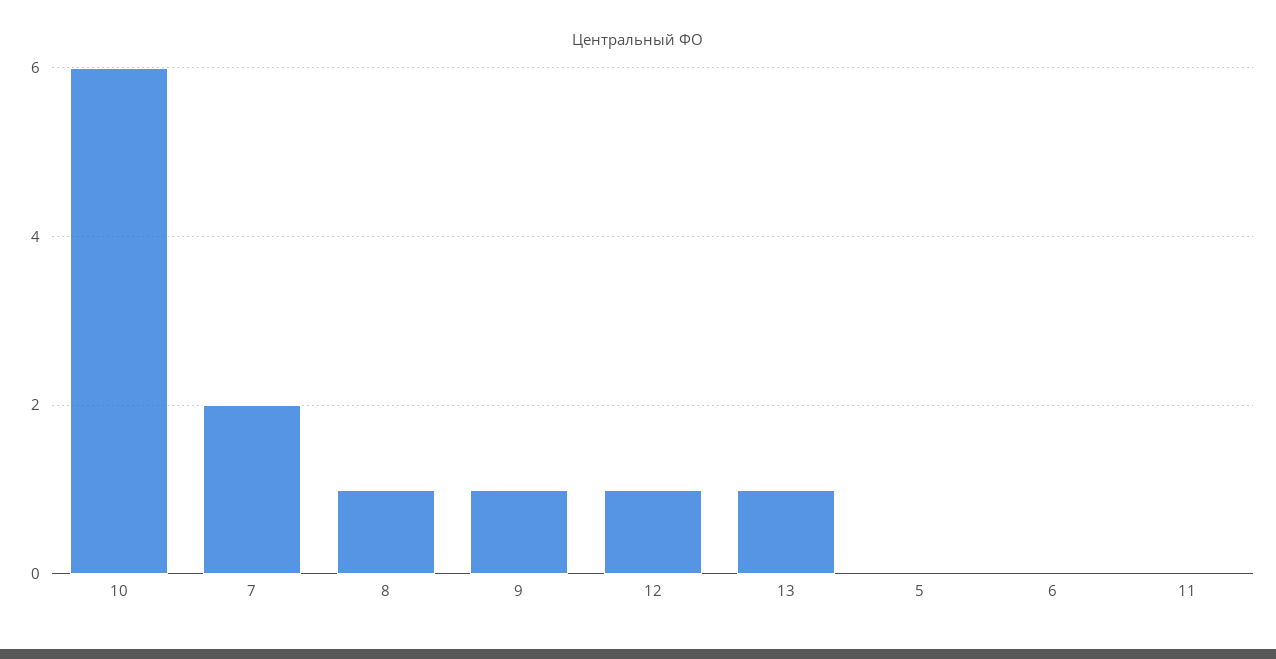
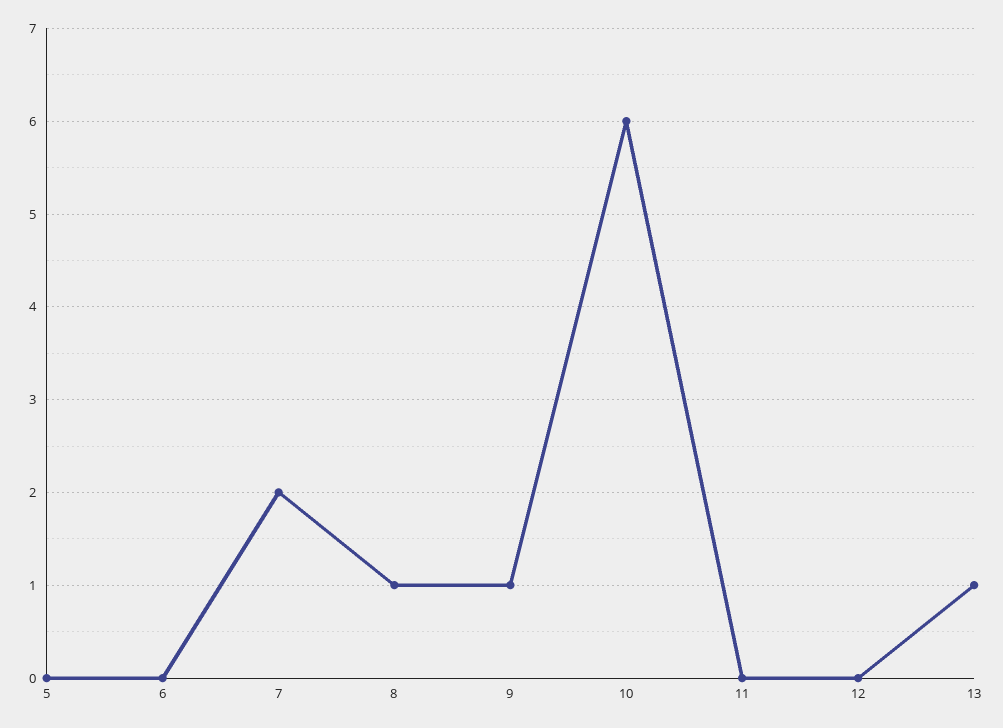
  {
    "10": 6,
    "7": 2,
    "8": 1,
    "9": 1,
-   "12": 1,
+   "12": 0,
    "13": 1,
    "5": 0,
    "6": 0,
    "11": 0
  }

